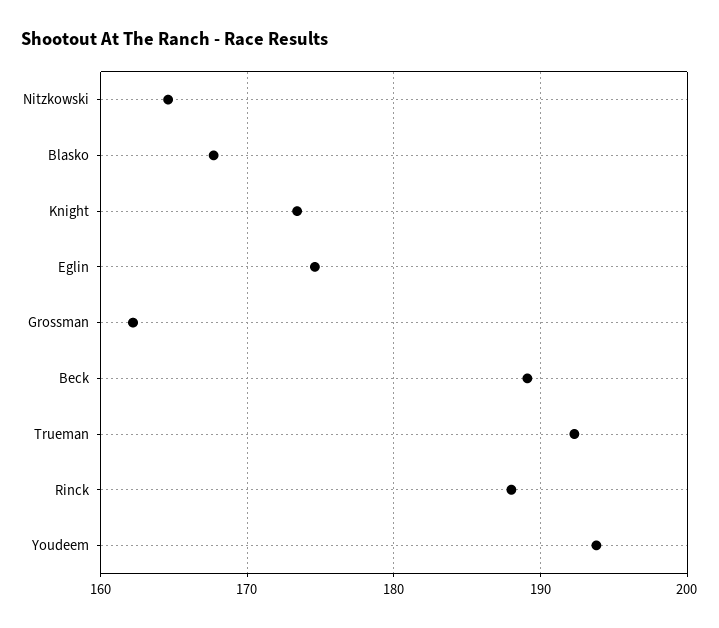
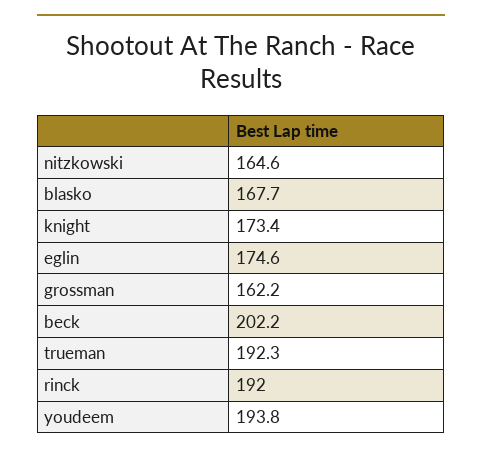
  {
    "Nitzkowski": 164.6,
    "Blasko": 167.7,
    "Knight": 173.4,
    "Eglin": 174.6,
    "Grossman": 162.2,
-   "Beck": 189,
+   "Beck": 202.2,
    "Trueman": 192.3,
-   "Rinck": 188,
+   "Rinck": 192,
    "Youdeem": 193.8
  }

